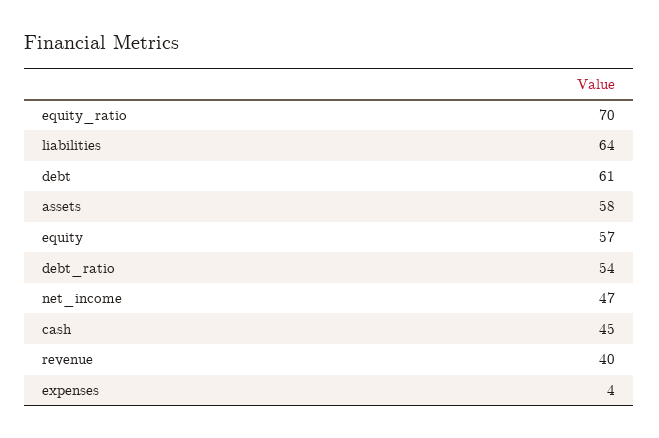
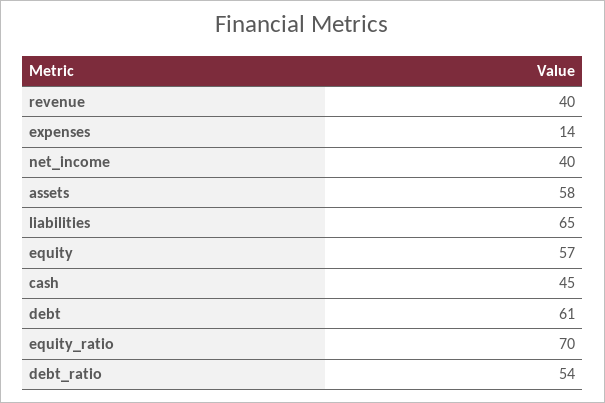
  {
    "equity_ratio": 70,
-   "liabilities": 64,
+   "liabilities": 65,
    "debt": 61,
    "assets": 58,
    "equity": 57,
    "debt_ratio": 54,
-   "net_income": 47,
+   "net_income": 40,
    "cash": 45,
    "revenue": 40,
-   "expenses": 4
+   "expenses": 14
  }

